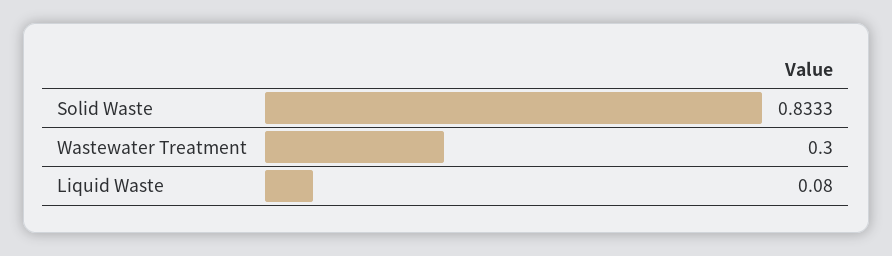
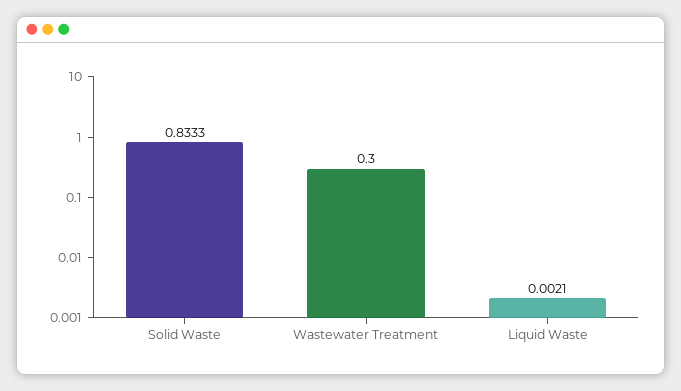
  {
    "Solid Waste": 0.8333,
    "Wastewater Treatment": 0.3,
-   "Liquid Waste": 0.08
+   "Liquid Waste": 0.0021
  }

